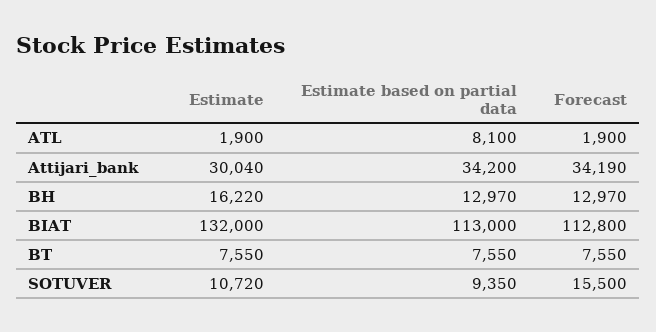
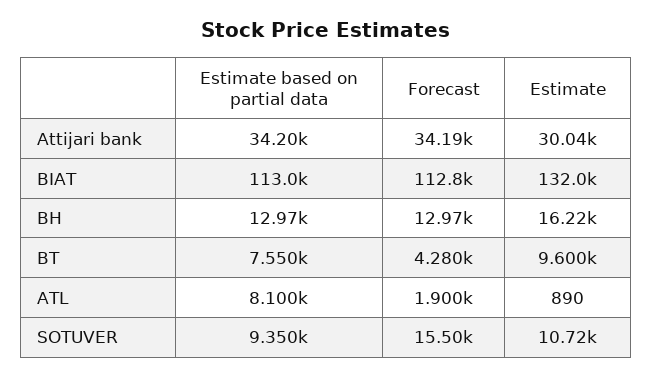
  {
    "Estimate": {
-     "ATL": 1900,
+     "ATL": 890,
      "Attijari_bank": 30040,
      "BH": 16220,
      "BIAT": 132000,
-     "BT": 7550,
+     "BT": 9600,
      "SOTUVER": 10720
    },
    "Estimate based on partial data": {
      "ATL": 8100,
      "Attijari_bank": 34200,
      "BH": 12970,
      "BIAT": 113000,
      "BT": 7550,
      "SOTUVER": 9350
    },
    "Forecast": {
      "ATL": 1900,
      "Attijari_bank": 34190,
      "BH": 12970,
      "BIAT": 112800,
-     "BT": 7550,
+     "BT": 4280,
      "SOTUVER": 15500
    }
  }

